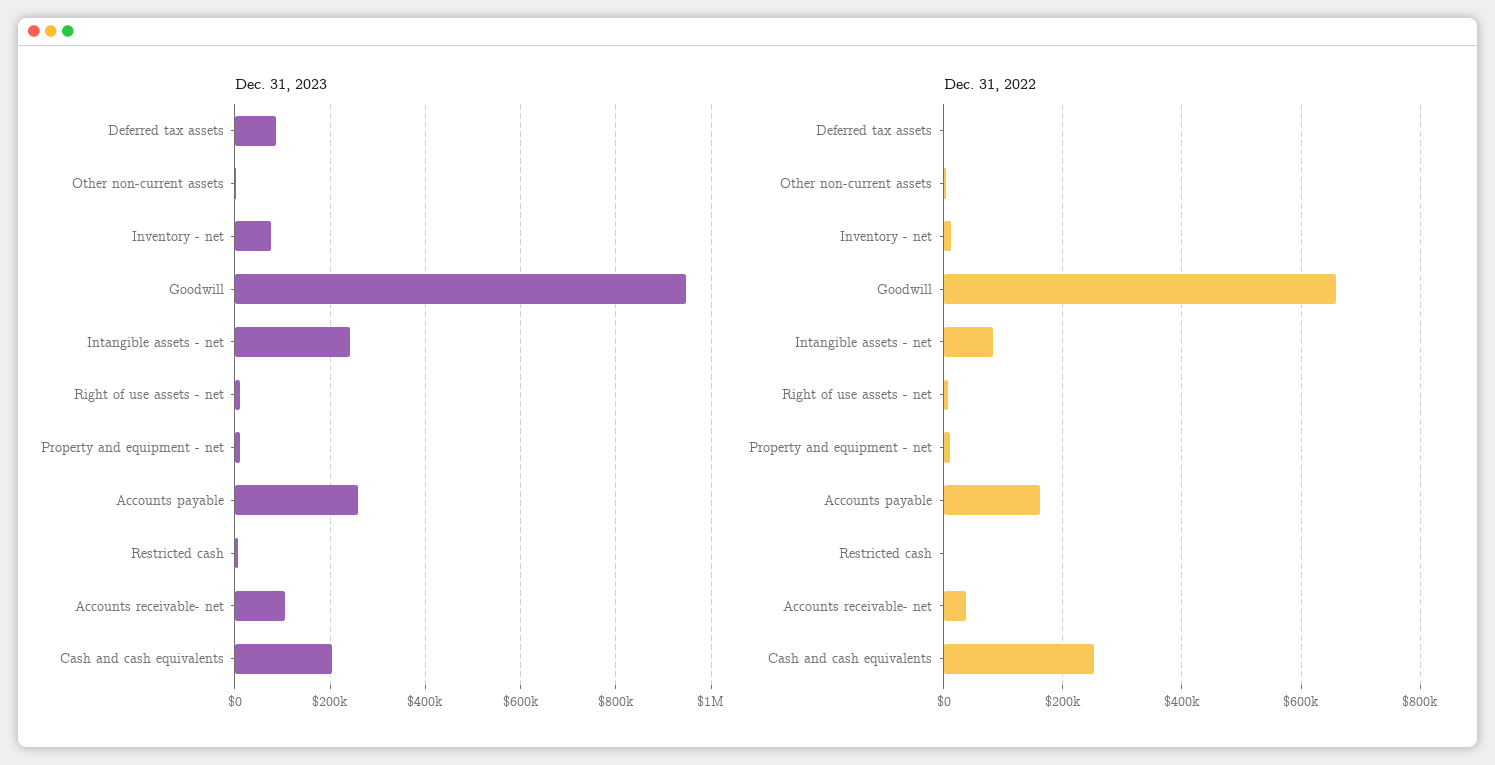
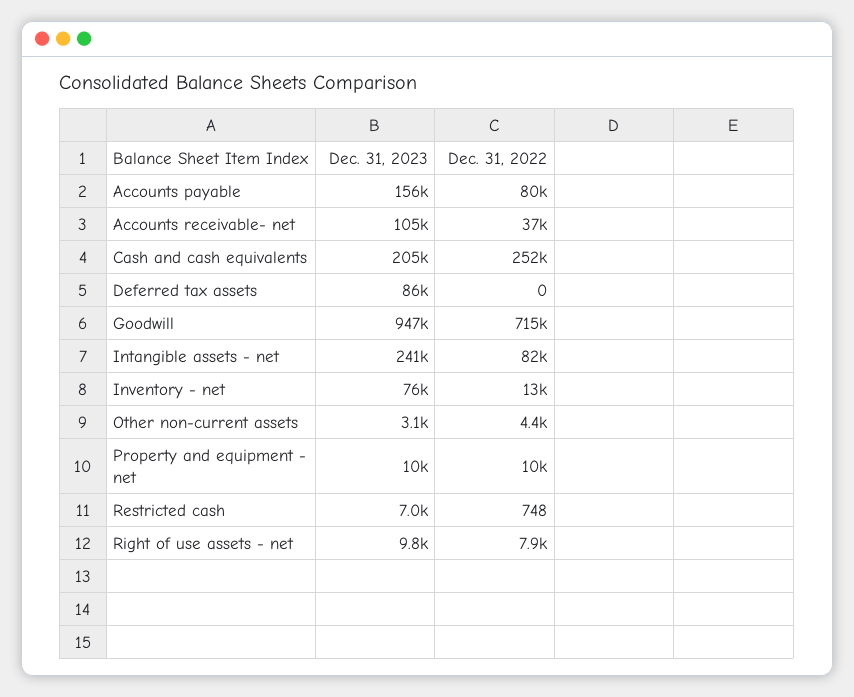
  {
    "Dec. 31, 2023": {
      "Deferred tax assets": 86000,
      "Other non-current assets": 3100,
      "Inventory - net": 76000,
      "Goodwill": 947000,
      "Intangible assets - net": 241000,
      "Right of use assets - net": 9800,
      "Property and equipment - net": 10000,
-     "Accounts payable": 260000,
+     "Accounts payable": 156000,
      "Restricted cash": 7000,
      "Accounts receivable- net": 105000,
      "Cash and cash equivalents": 205000
    },
    "Dec. 31, 2022": {
      "Deferred tax assets": 0,
      "Other non-current assets": 4400,
      "Inventory - net": 13000,
-     "Goodwill": 660000,
+     "Goodwill": 715000,
      "Intangible assets - net": 82000,
      "Right of use assets - net": 7900,
      "Property and equipment - net": 10000,
-     "Accounts payable": 160000,
+     "Accounts payable": 80000,
      "Restricted cash": 748,
      "Accounts receivable- net": 37000,
      "Cash and cash equivalents": 252000
    }
  }

